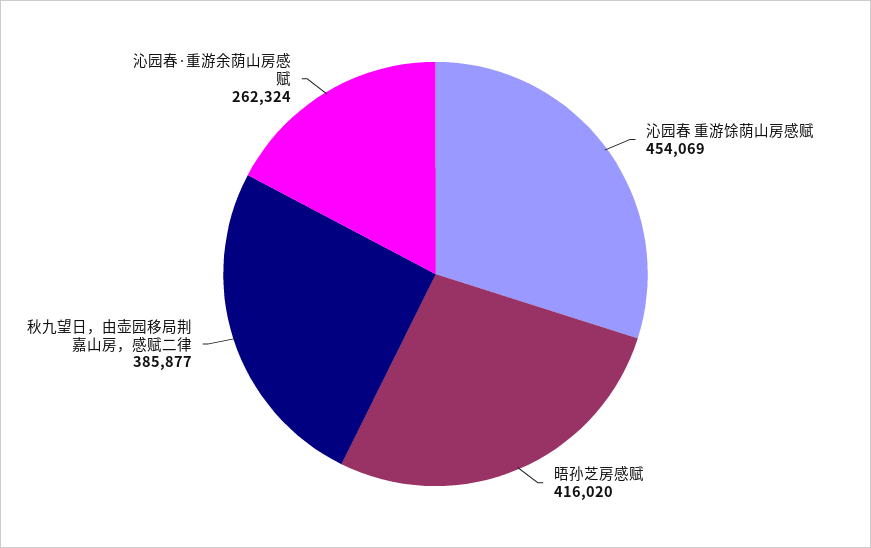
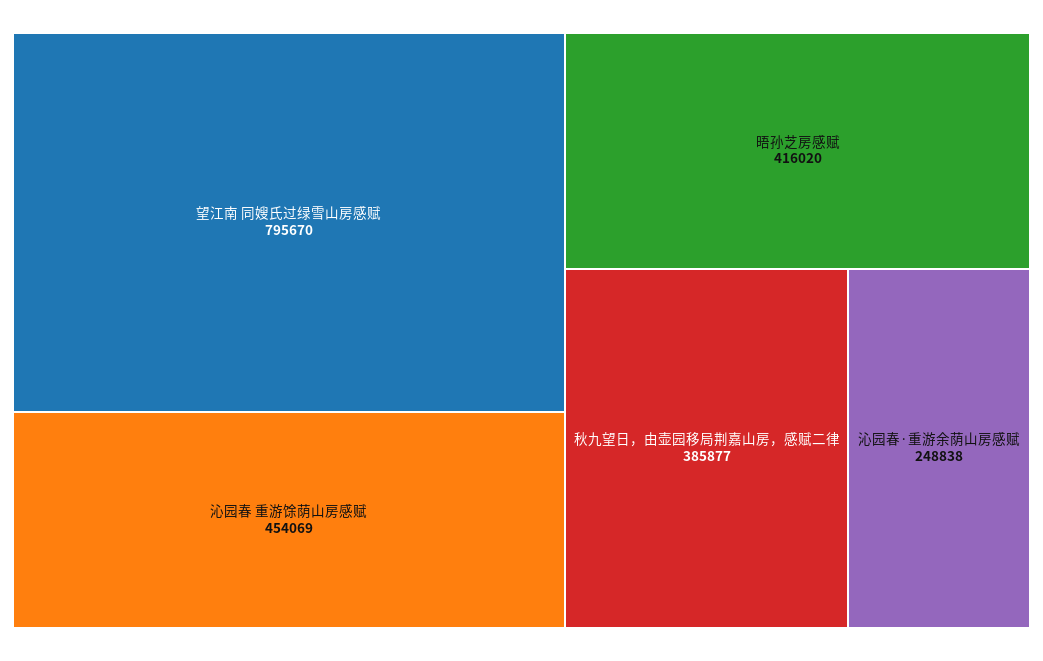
  {
    "沁园春 重游馀荫山房感赋": 454069,
    "晤孙芝房感赋": 416020,
    "秋九望日，由壶园移局荆嘉山房，感赋二律": 385877,
-   "沁园春·重游余荫山房感赋": 262324
+   "沁园春·重游余荫山房感赋": 248838,
+   "望江南 同嫂氏过绿雪山房感赋": 795670
  }

